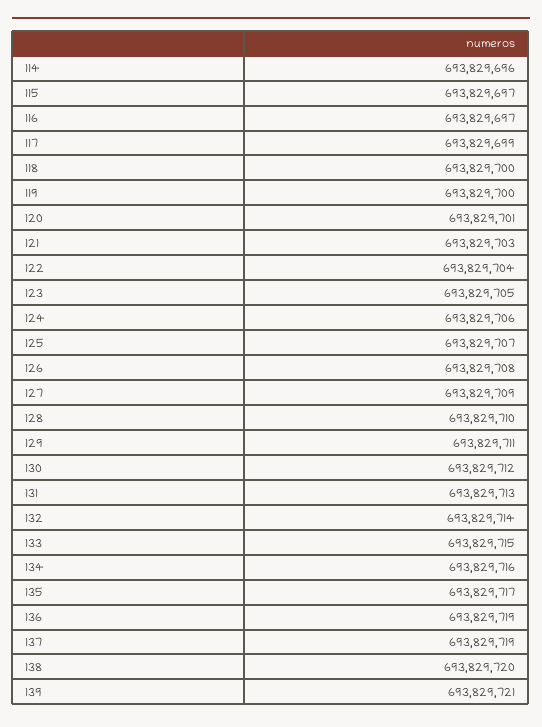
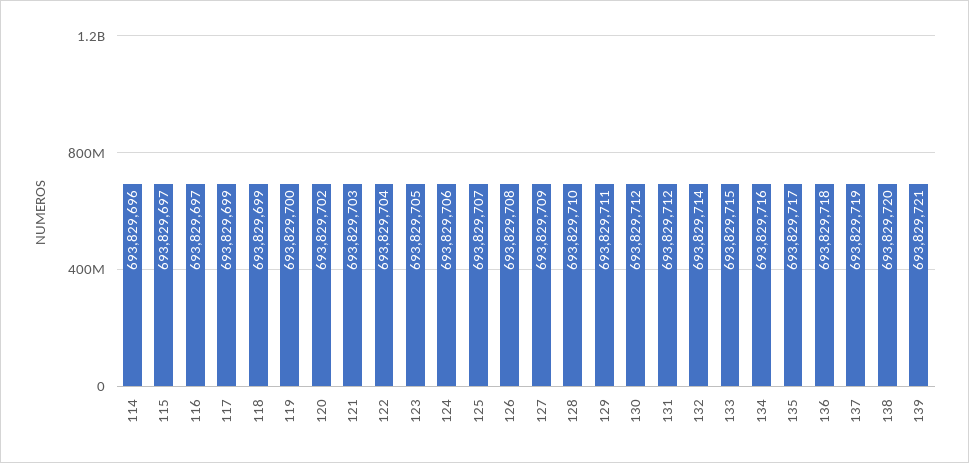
  {
    "114": 693829696,
    "115": 693829697,
    "116": 693829697,
    "117": 693829699,
-   "118": 693829700,
+   "118": 693829699,
    "119": 693829700,
-   "120": 693829701,
+   "120": 693829702,
    "121": 693829703,
    "122": 693829704,
    "123": 693829705,
    "124": 693829706,
    "125": 693829707,
    "126": 693829708,
    "127": 693829709,
    "128": 693829710,
    "129": 693829711,
    "130": 693829712,
-   "131": 693829713,
+   "131": 693829712,
    "132": 693829714,
    "133": 693829715,
    "134": 693829716,
    "135": 693829717,
-   "136": 693829719,
+   "136": 693829718,
    "137": 693829719,
    "138": 693829720,
    "139": 693829721
  }

